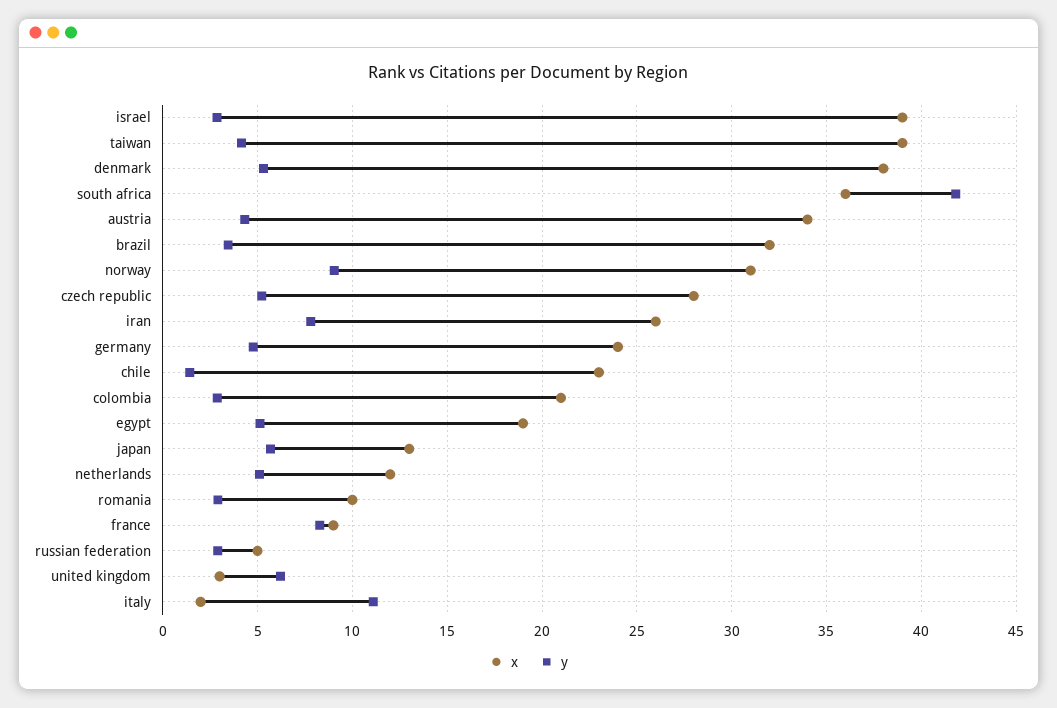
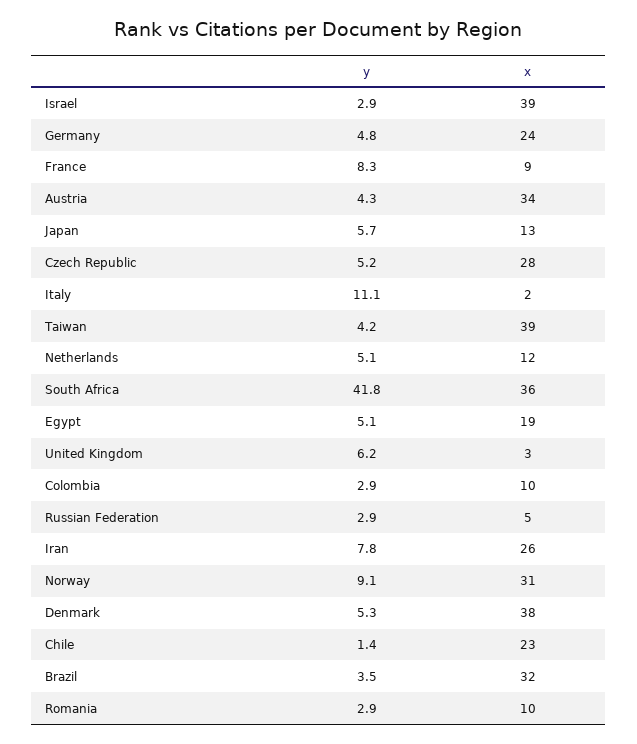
  {
    "x": {
      "israel": 39,
      "taiwan": 39,
      "denmark": 38,
      "south africa": 36,
      "austria": 34,
      "brazil": 32,
      "norway": 31,
      "czech republic": 28,
      "iran": 26,
      "germany": 24,
      "chile": 23,
-     "colombia": 21,
+     "colombia": 10,
      "egypt": 19,
      "japan": 13,
      "netherlands": 12,
      "romania": 10,
      "france": 9,
      "russian federation": 5,
      "united kingdom": 3,
      "italy": 2
    },
    "y": {
      "israel": 2.9,
      "taiwan": 4.2,
      "denmark": 5.3,
      "south africa": 41.8,
      "austria": 4.3,
      "brazil": 3.5,
      "norway": 9.1,
      "czech republic": 5.2,
      "iran": 7.8,
      "germany": 4.8,
      "chile": 1.4,
      "colombia": 2.9,
      "egypt": 5.1,
      "japan": 5.7,
      "netherlands": 5.1,
      "romania": 2.9,
      "france": 8.3,
      "russian federation": 2.9,
      "united kingdom": 6.2,
      "italy": 11.1
    }
  }

